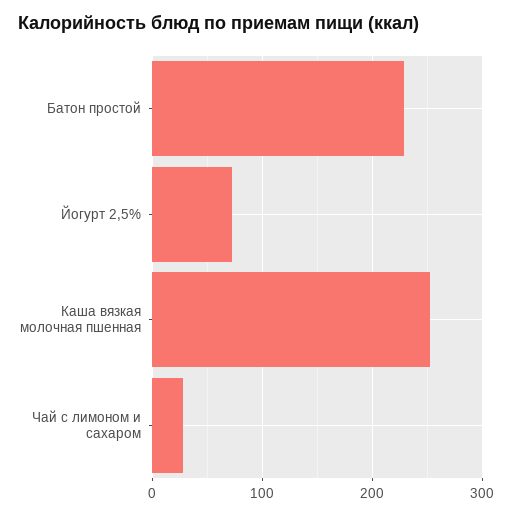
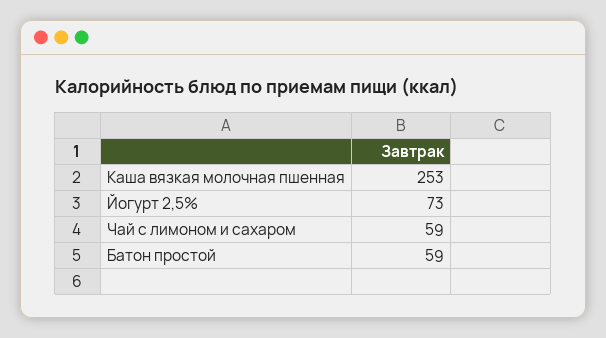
  {
-   "Батон простой": 230,
+   "Батон простой": 59,
    "Йогурт 2,5%": 73,
    "Каша вязкая молочная пшенная": 253,
-   "Чай с лимоном и сахаром": 30
+   "Чай с лимоном и сахаром": 59
  }

